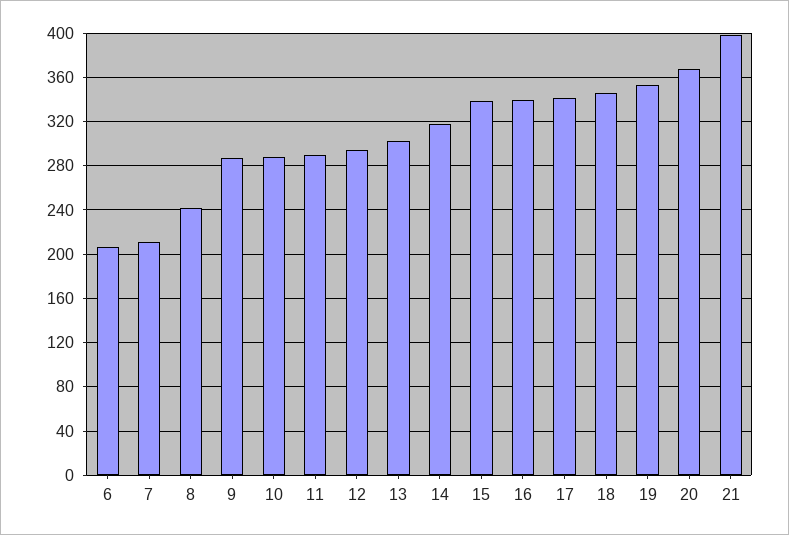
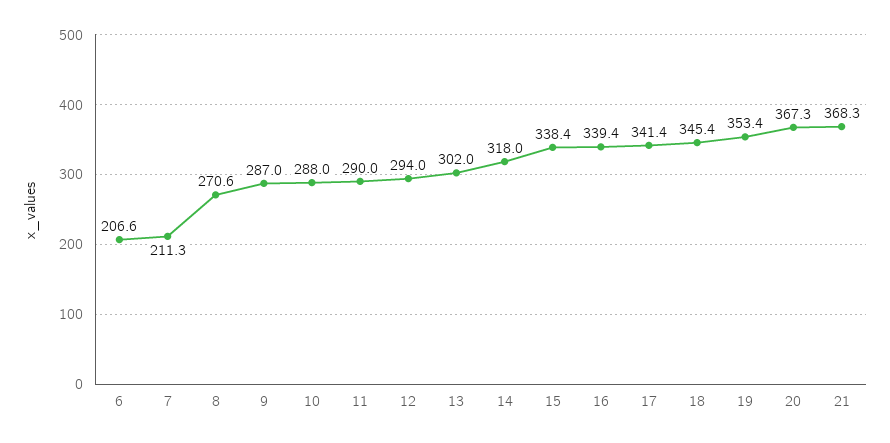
  {
    "6": 206.6,
    "7": 211.3,
-   "8": 240,
+   "8": 270.6,
    "9": 287,
    "10": 288,
    "11": 290,
    "12": 294,
    "13": 302,
    "14": 318,
    "15": 338.4,
    "16": 339.4,
    "17": 341.4,
    "18": 345.4,
    "19": 353.4,
    "20": 367.3,
-   "21": 400
+   "21": 368.3
  }

